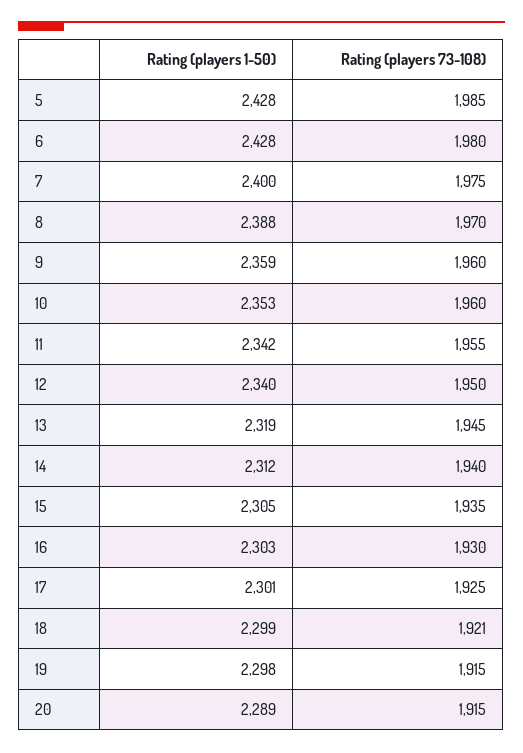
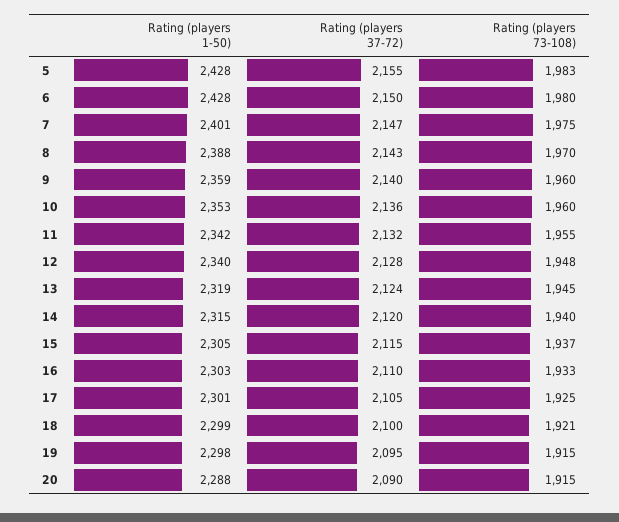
  {
    "Rating (players 1-50)": {
      "5": 2428,
      "6": 2428,
-     "7": 2400,
+     "7": 2401,
      "8": 2388,
      "9": 2359,
      "10": 2353,
      "11": 2342,
      "12": 2340,
      "13": 2319,
-     "14": 2312,
+     "14": 2315,
      "15": 2305,
      "16": 2303,
      "17": 2301,
      "18": 2299,
      "19": 2298,
-     "20": 2289
+     "20": 2288
    },
    "Rating (players 73-108)": {
-     "5": 1985,
+     "5": 1983,
      "6": 1980,
      "7": 1975,
      "8": 1970,
      "9": 1960,
      "10": 1960,
      "11": 1955,
-     "12": 1950,
+     "12": 1948,
      "13": 1945,
      "14": 1940,
-     "15": 1935,
+     "15": 1937,
-     "16": 1930,
+     "16": 1933,
      "17": 1925,
      "18": 1921,
      "19": 1915,
      "20": 1915
-   }
+   },
+   "Rating (players 37-72)": {
+     "5": 2155,
+     "6": 2150,
+     "7": 2147,
+     "8": 2143,
+     "9": 2140,
+     "10": 2136,
+     "11": 2132,
+     "12": 2128,
+     "13": 2124,
+     "14": 2120,
+     "15": 2115,
+     "16": 2110,
+     "17": 2105,
+     "18": 2100,
+     "19": 2095,
+     "20": 2090
+   }
  }

